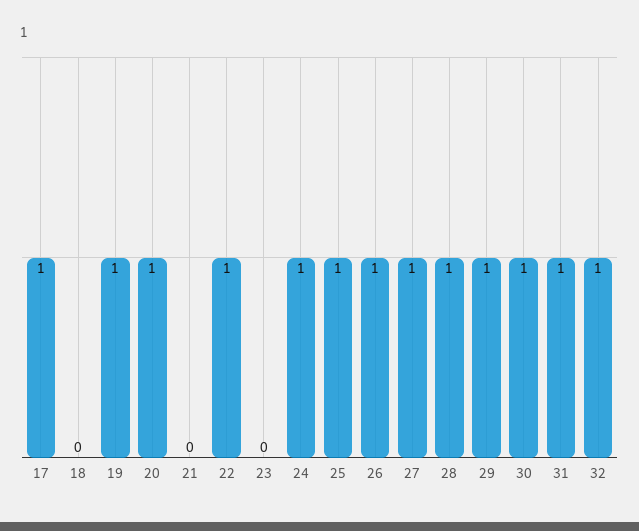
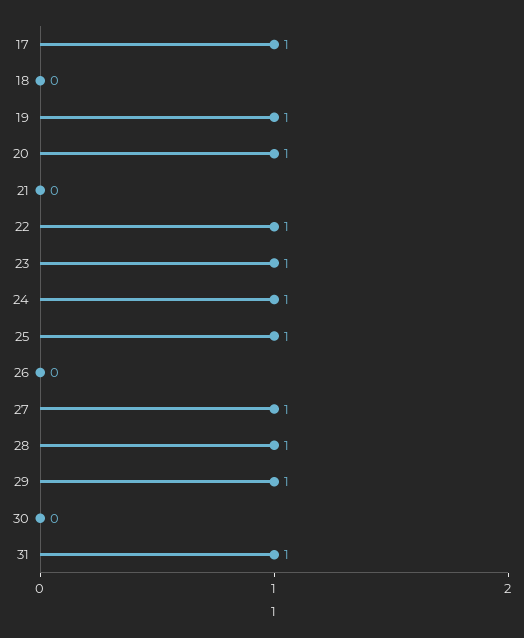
  {
    "17": 1,
    "18": 0,
    "19": 1,
    "20": 1,
    "21": 0,
    "22": 1,
-   "23": 0,
+   "23": 1,
    "24": 1,
    "25": 1,
-   "26": 1,
+   "26": 0,
    "27": 1,
    "28": 1,
    "29": 1,
-   "30": 1,
+   "30": 0,
-   "31": 1,
+   "31": 1
-   "32": 1
  }

